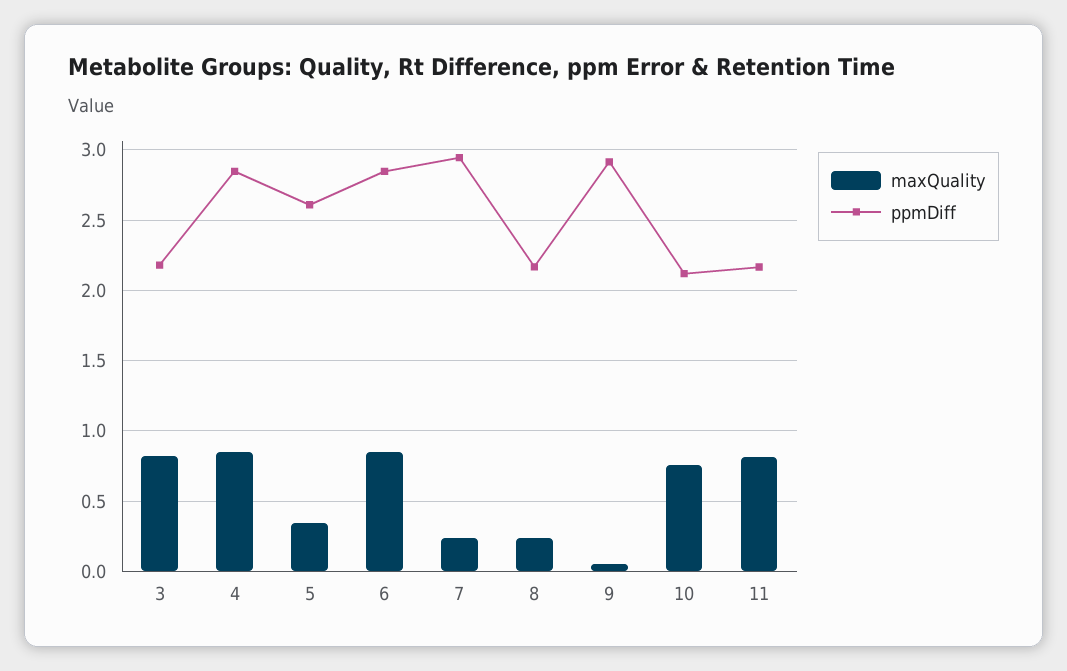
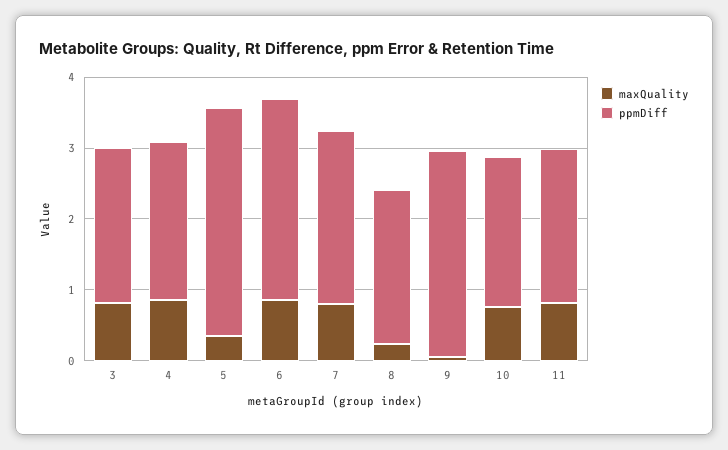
  {
    "maxQuality": {
      "3": 0.8,
      "4": 0.85,
      "5": 0.35,
      "6": 0.85,
-     "7": 0.25,
+     "7": 0.8,
      "8": 0.25,
      "9": 0.05,
      "10": 0.75,
      "11": 0.8
    },
    "ppmDiff": {
      "3": 2.2,
-     "4": 2.85,
+     "4": 2.2,
-     "5": 2.6,
+     "5": 3.2,
      "6": 2.85,
-     "7": 2.95,
+     "7": 2.4,
      "8": 2.15,
      "9": 2.9,
      "10": 2.1,
      "11": 2.15
    }
  }

